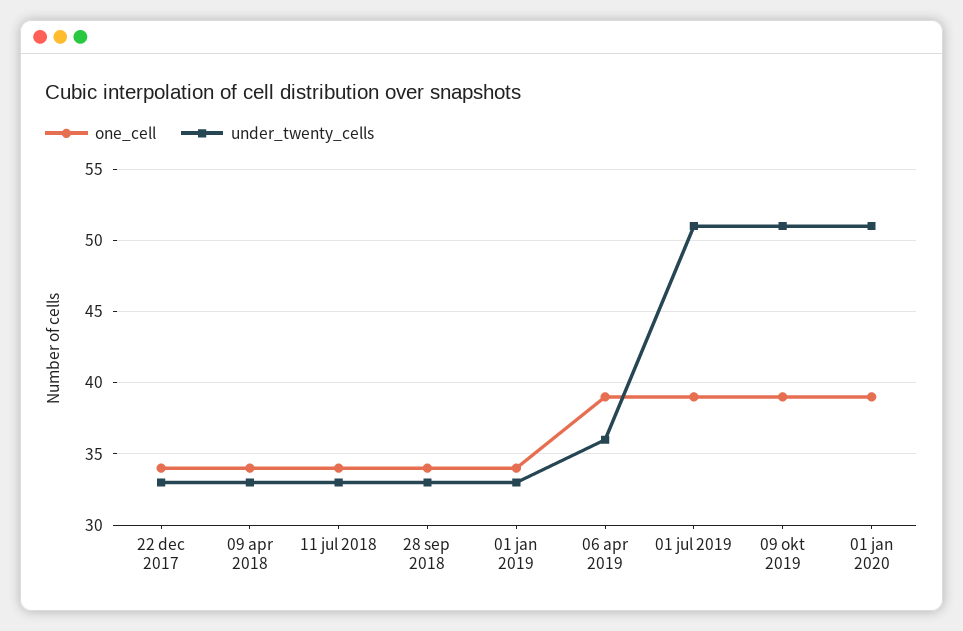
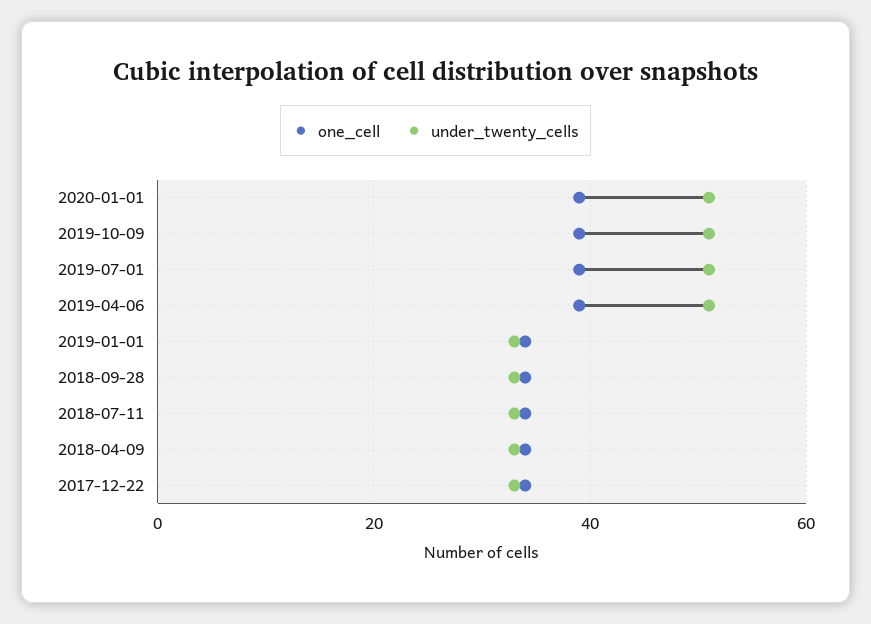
  {
    "one_cell": {
      "22 dec 2017": 34,
      "09 apr 2018": 34,
      "11 jul 2018": 34,
      "28 sep 2018": 34,
      "01 jan 2019": 34,
      "06 apr 2019": 39,
      "01 jul 2019": 39,
      "09 okt 2019": 39,
      "01 jan 2020": 39
    },
    "under_twenty_cells": {
      "22 dec 2017": 33,
      "09 apr 2018": 33,
      "11 jul 2018": 33,
      "28 sep 2018": 33,
      "01 jan 2019": 33,
-     "06 apr 2019": 36,
+     "06 apr 2019": 50,
      "01 jul 2019": 51,
      "09 okt 2019": 51,
      "01 jan 2020": 51
    }
  }

